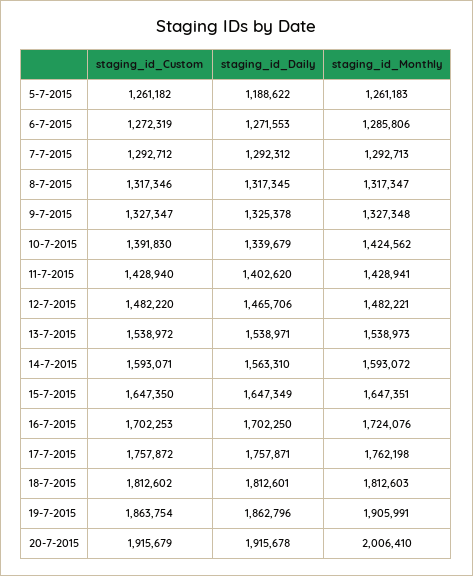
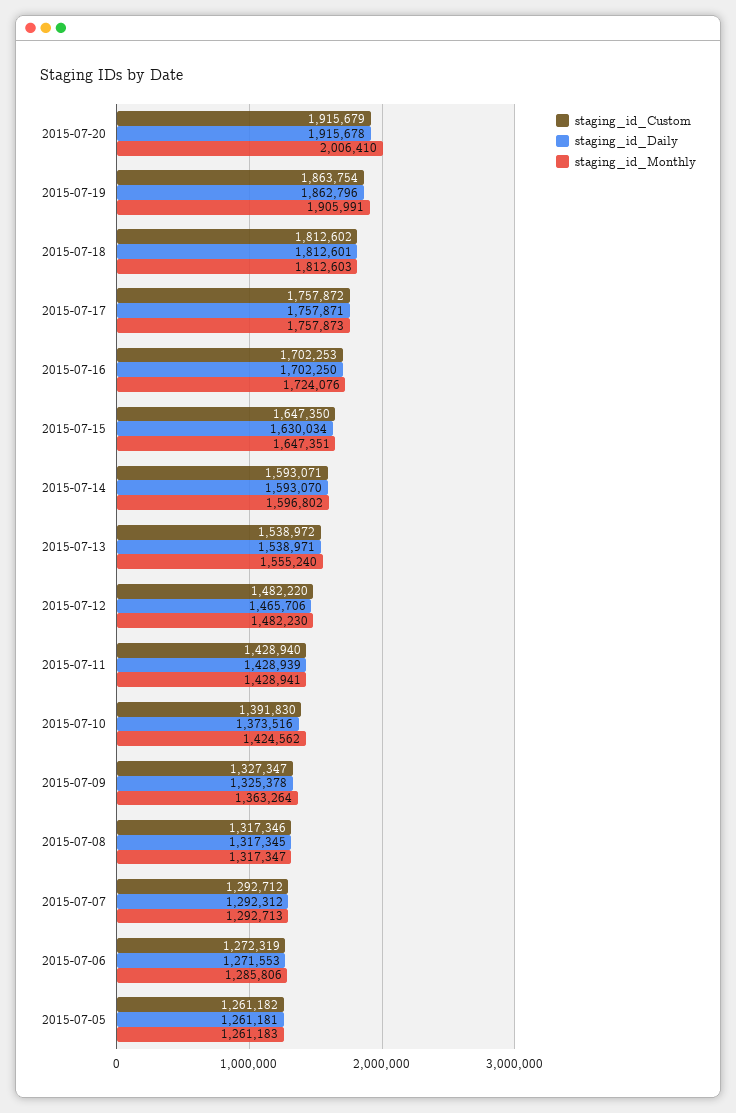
  {
    "staging_id_Custom": {
      "5-7-2015": 1261182,
      "6-7-2015": 1272319,
      "7-7-2015": 1292712,
      "8-7-2015": 1317346,
      "9-7-2015": 1327347,
      "10-7-2015": 1391830,
      "11-7-2015": 1428940,
      "12-7-2015": 1482220,
      "13-7-2015": 1538972,
      "14-7-2015": 1593071,
      "15-7-2015": 1647350,
      "16-7-2015": 1702253,
      "17-7-2015": 1757872,
      "18-7-2015": 1812602,
      "19-7-2015": 1863754,
      "20-7-2015": 1915679
    },
    "staging_id_Daily": {
-     "5-7-2015": 1188622,
+     "5-7-2015": 1261181,
      "6-7-2015": 1271553,
      "7-7-2015": 1292312,
      "8-7-2015": 1317345,
      "9-7-2015": 1325378,
-     "10-7-2015": 1339679,
+     "10-7-2015": 1373516,
-     "11-7-2015": 1402620,
+     "11-7-2015": 1428939,
      "12-7-2015": 1465706,
      "13-7-2015": 1538971,
-     "14-7-2015": 1563310,
+     "14-7-2015": 1593070,
-     "15-7-2015": 1647349,
+     "15-7-2015": 1630034,
      "16-7-2015": 1702250,
      "17-7-2015": 1757871,
      "18-7-2015": 1812601,
      "19-7-2015": 1862796,
      "20-7-2015": 1915678
    },
    "staging_id_Monthly": {
      "5-7-2015": 1261183,
      "6-7-2015": 1285806,
      "7-7-2015": 1292713,
      "8-7-2015": 1317347,
-     "9-7-2015": 1327348,
+     "9-7-2015": 1363264,
      "10-7-2015": 1424562,
      "11-7-2015": 1428941,
-     "12-7-2015": 1482221,
+     "12-7-2015": 1482230,
-     "13-7-2015": 1538973,
+     "13-7-2015": 1555240,
-     "14-7-2015": 1593072,
+     "14-7-2015": 1596802,
      "15-7-2015": 1647351,
      "16-7-2015": 1724076,
-     "17-7-2015": 1762198,
+     "17-7-2015": 1757873,
      "18-7-2015": 1812603,
      "19-7-2015": 1905991,
      "20-7-2015": 2006410
    }
  }

